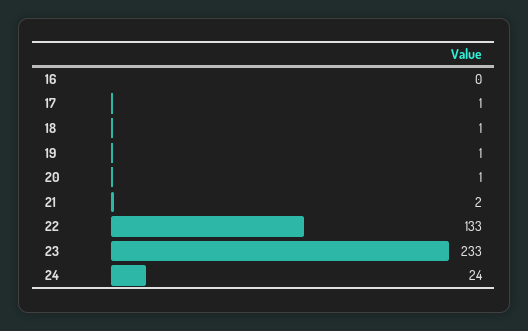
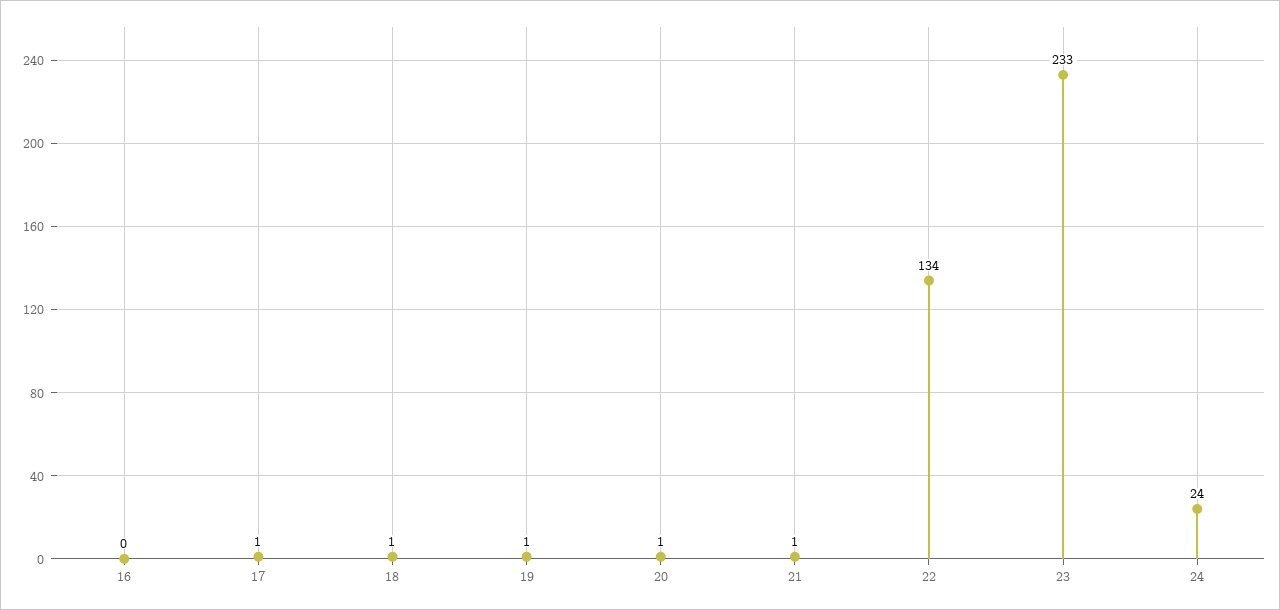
  {
    "16": 0,
    "17": 1,
    "18": 1,
    "19": 1,
    "20": 1,
-   "21": 2,
+   "21": 1,
-   "22": 133,
+   "22": 134,
    "23": 233,
    "24": 24
  }

